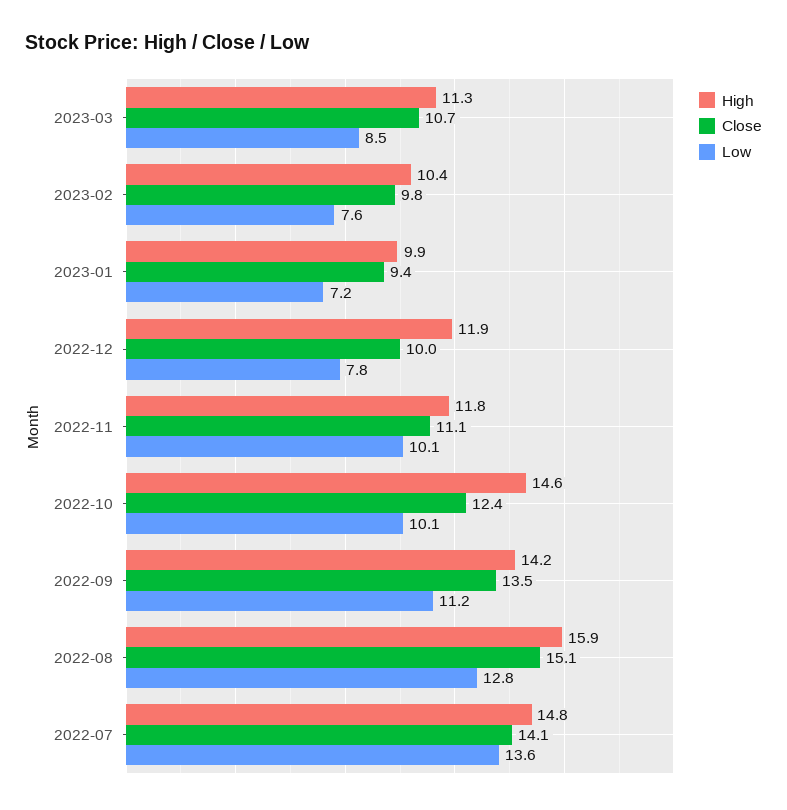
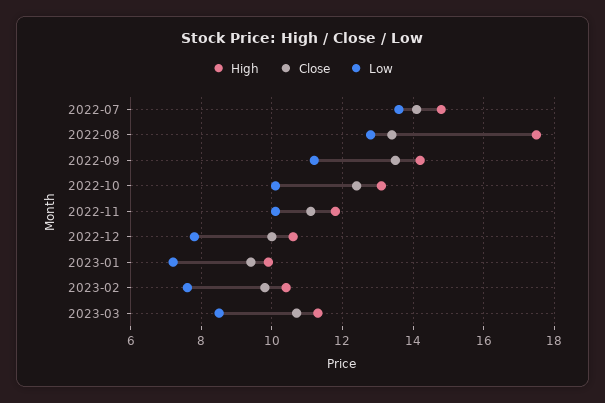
  {
    "High": {
      "2023-03": 11.3,
      "2023-02": 10.4,
      "2023-01": 9.9,
-     "2022-12": 11.9,
+     "2022-12": 10.5,
      "2022-11": 11.8,
-     "2022-10": 14.6,
+     "2022-10": 13,
      "2022-09": 14.2,
-     "2022-08": 15.9,
+     "2022-08": 17.5,
      "2022-07": 14.8
    },
    "Close": {
      "2023-03": 10.7,
      "2023-02": 9.8,
      "2023-01": 9.4,
      "2022-12": 10,
      "2022-11": 11.1,
      "2022-10": 12.4,
      "2022-09": 13.5,
-     "2022-08": 15.1,
+     "2022-08": 13.5,
      "2022-07": 14.1
    },
    "Low": {
      "2023-03": 8.5,
      "2023-02": 7.6,
      "2023-01": 7.2,
      "2022-12": 7.8,
      "2022-11": 10.1,
      "2022-10": 10.1,
      "2022-09": 11.2,
      "2022-08": 12.8,
      "2022-07": 13.6
    }
  }

